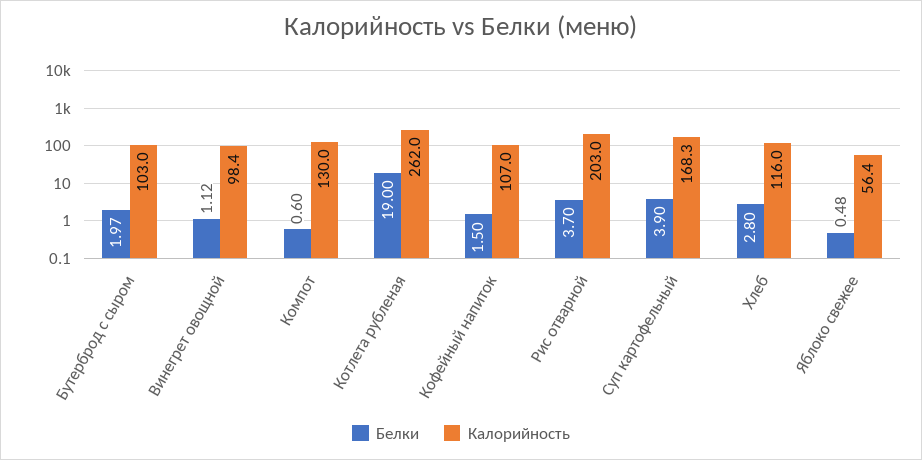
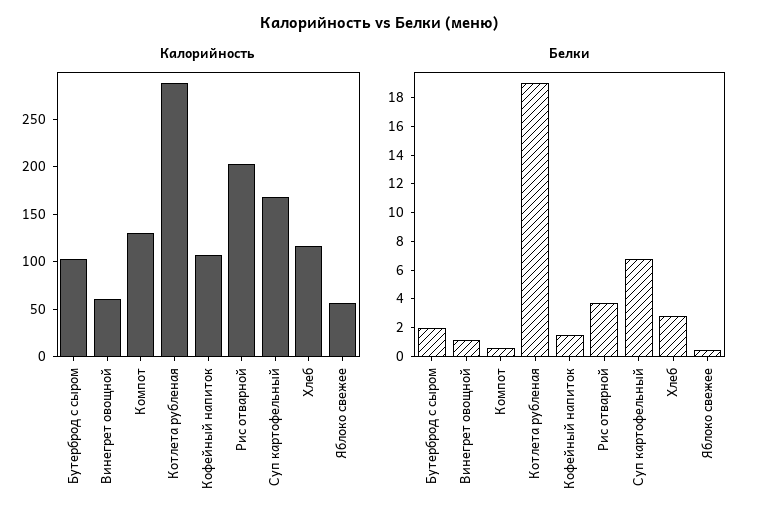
  {
    "Белки": {
      "Бутерброд с сыром": 1.97,
      "Винегрет овощной": 1.12,
      "Компот": 0.6,
      "Котлета рубленая": 19,
      "Кофейный напиток": 1.5,
      "Рис отварной": 3.7,
-     "Суп картофельный": 3.9,
+     "Суп картофельный": 7,
      "Хлеб": 2.8,
      "Яблоко свежее": 0.48
    },
    "Калорийность": {
      "Бутерброд с сыром": 103,
-     "Винегрет овощной": 98.4,
+     "Винегрет овощной": 60,
      "Компот": 130,
-     "Котлета рубленая": 262,
+     "Котлета рубленая": 290,
      "Кофейный напиток": 107,
      "Рис отварной": 203,
      "Суп картофельный": 168.3,
      "Хлеб": 116,
      "Яблоко свежее": 56.4
    }
  }

